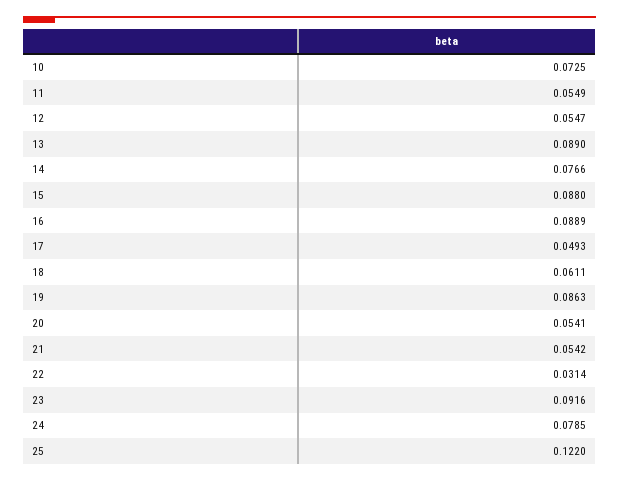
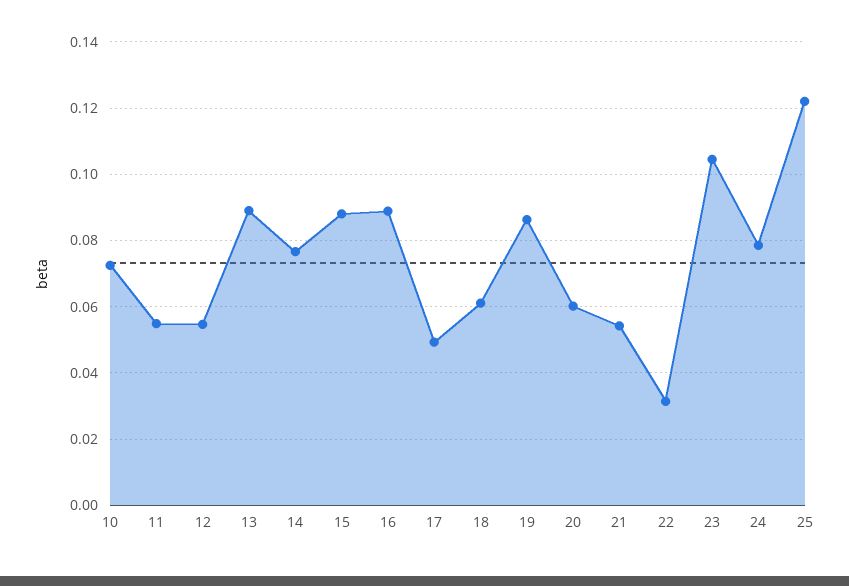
  {
    "10": 0.0725,
    "11": 0.0549,
    "12": 0.0547,
    "13": 0.089,
    "14": 0.0766,
    "15": 0.088,
    "16": 0.0889,
    "17": 0.0493,
    "18": 0.0611,
    "19": 0.0863,
-   "20": 0.0541,
+   "20": 0.06,
    "21": 0.0542,
    "22": 0.0314,
-   "23": 0.0916,
+   "23": 0.104,
    "24": 0.0785,
    "25": 0.122
  }

